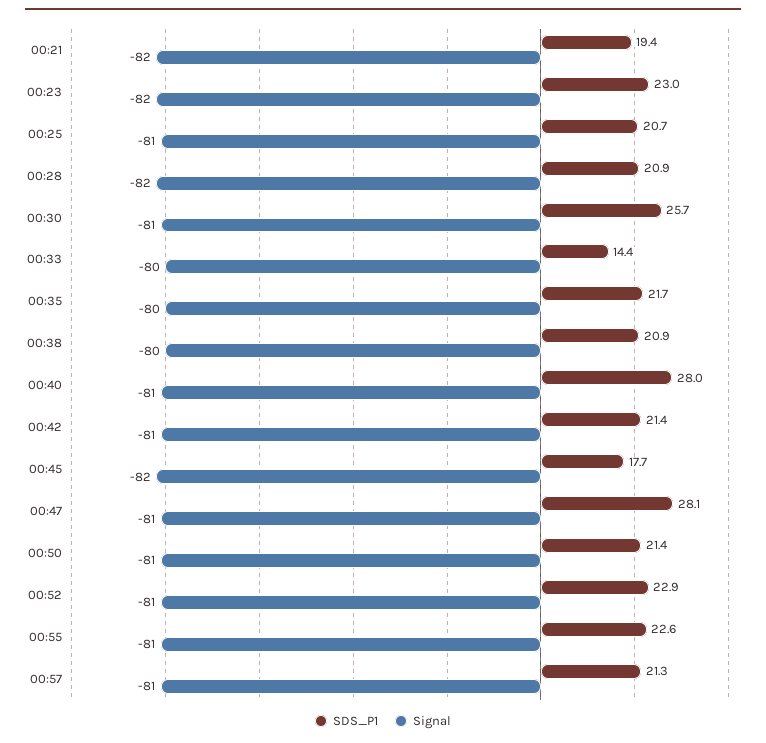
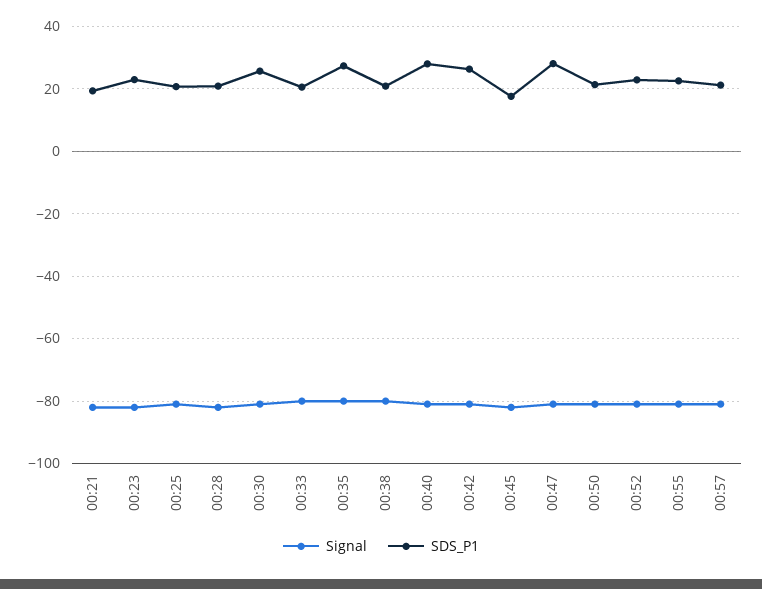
  {
    "SDS_P1": {
      "00:21": 19.4,
      "00:23": 23,
      "00:25": 20.7,
      "00:28": 20.9,
      "00:30": 25.7,
-     "00:33": 14.4,
+     "00:33": 20,
-     "00:35": 21.7,
+     "00:35": 28,
      "00:38": 20.9,
      "00:40": 28,
-     "00:42": 21.4,
+     "00:42": 26,
      "00:45": 17.7,
      "00:47": 28.1,
      "00:50": 21.4,
      "00:52": 22.9,
      "00:55": 22.6,
      "00:57": 21.3
    },
    "Signal": {
      "00:21": -82,
      "00:23": -82,
      "00:25": -81,
      "00:28": -82,
      "00:30": -81,
      "00:33": -80,
      "00:35": -80,
      "00:38": -80,
      "00:40": -81,
      "00:42": -81,
      "00:45": -82,
      "00:47": -81,
      "00:50": -81,
      "00:52": -81,
      "00:55": -81,
      "00:57": -81
    }
  }

